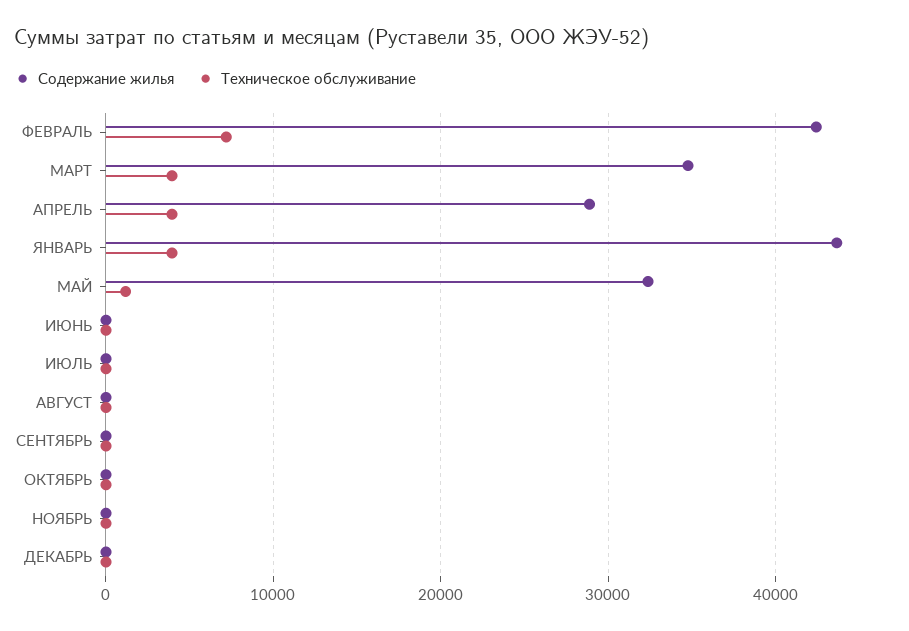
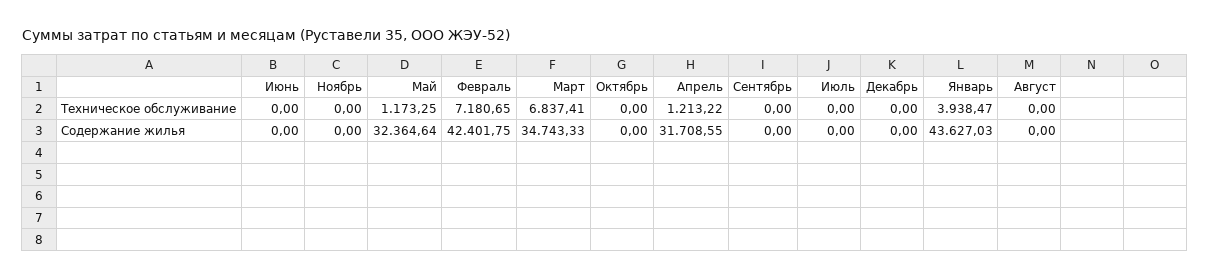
  {
    "Содержание жилья": {
      "ФЕВРАЛЬ": 42401.75,
      "МАРТ": 34743.33,
-     "АПРЕЛЬ": 29000,
+     "АПРЕЛЬ": 31708.55,
      "ЯНВАРЬ": 43627.03,
      "МАЙ": 32364.64,
      "ИЮНЬ": 0,
      "ИЮЛЬ": 0,
      "АВГУСТ": 0,
      "СЕНТЯБРЬ": 0,
      "ОКТЯБРЬ": 0,
      "НОЯБРЬ": 0,
      "ДЕКАБРЬ": 0
    },
    "Техническое обслуживание": {
      "ФЕВРАЛЬ": 7180.65,
-     "МАРТ": 4000,
+     "МАРТ": 6837.41,
-     "АПРЕЛЬ": 4000,
+     "АПРЕЛЬ": 1213.22,
      "ЯНВАРЬ": 3938.47,
      "МАЙ": 1173.25,
      "ИЮНЬ": 0,
      "ИЮЛЬ": 0,
      "АВГУСТ": 0,
      "СЕНТЯБРЬ": 0,
      "ОКТЯБРЬ": 0,
      "НОЯБРЬ": 0,
      "ДЕКАБРЬ": 0
    }
  }

